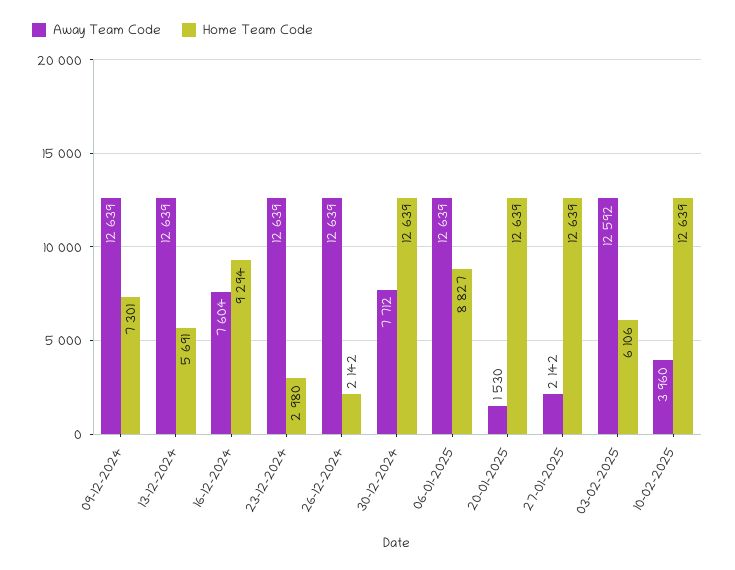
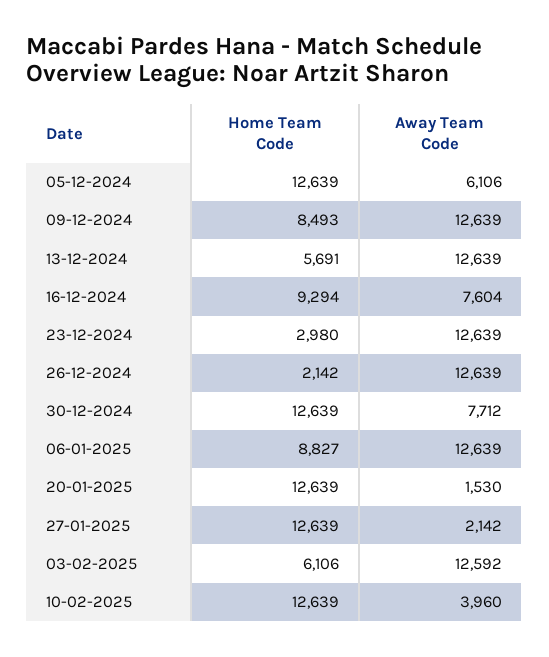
  {
    "Away Team Code": {
      "09-12-2024": 12639,
      "13-12-2024": 12639,
      "16-12-2024": 7604,
      "23-12-2024": 12639,
      "26-12-2024": 12639,
      "30-12-2024": 7712,
      "06-01-2025": 12639,
      "20-01-2025": 1530,
      "27-01-2025": 2142,
      "03-02-2025": 12592,
-     "10-02-2025": 3960
+     "10-02-2025": 3960,
+     "05-12-2024": 6106
    },
    "Home Team Code": {
-     "09-12-2024": 7301,
+     "09-12-2024": 8493,
      "13-12-2024": 5691,
      "16-12-2024": 9294,
      "23-12-2024": 2980,
      "26-12-2024": 2142,
      "30-12-2024": 12639,
      "06-01-2025": 8827,
      "20-01-2025": 12639,
      "27-01-2025": 12639,
      "03-02-2025": 6106,
-     "10-02-2025": 12639
+     "10-02-2025": 12639,
+     "05-12-2024": 12639
    }
  }

